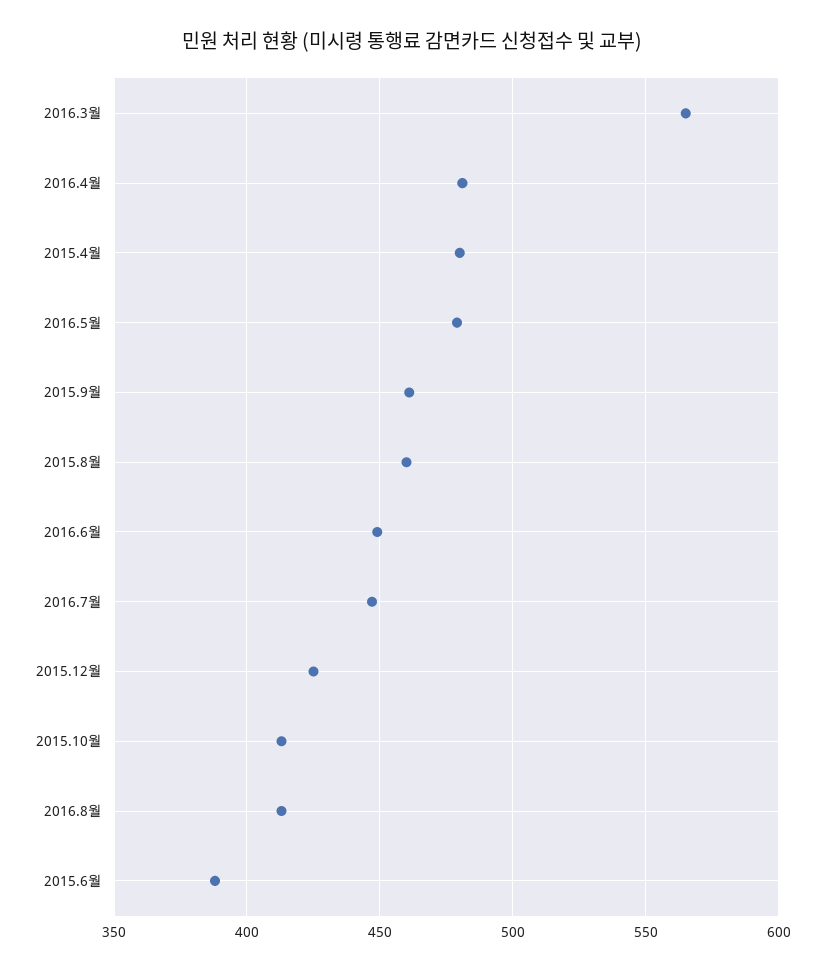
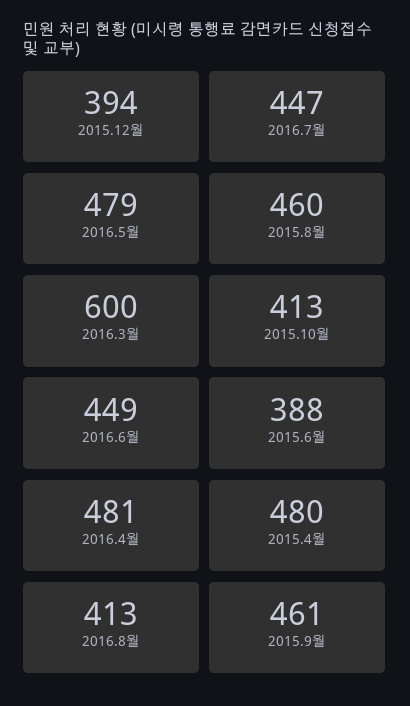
  {
-   "2016.3월": 565,
+   "2016.3월": 600,
    "2016.4월": 481,
    "2015.4월": 480,
    "2016.5월": 479,
    "2015.9월": 461,
    "2015.8월": 460,
    "2016.6월": 449,
    "2016.7월": 447,
-   "2015.12월": 425,
+   "2015.12월": 394,
    "2015.10월": 413,
    "2016.8월": 413,
    "2015.6월": 388
  }

